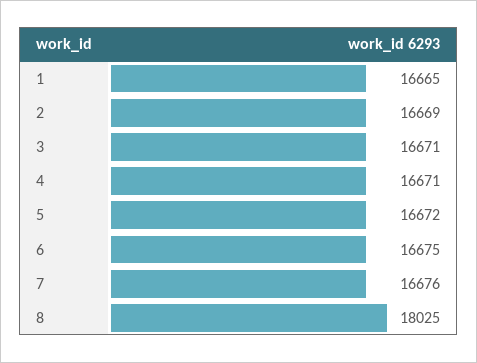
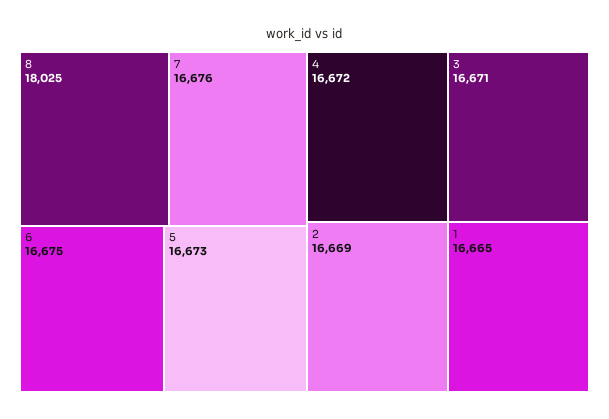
  {
    "1": 16665,
    "2": 16669,
    "3": 16671,
-   "4": 16671,
+   "4": 16672,
-   "5": 16672,
+   "5": 16673,
    "6": 16675,
    "7": 16676,
    "8": 18025
  }

